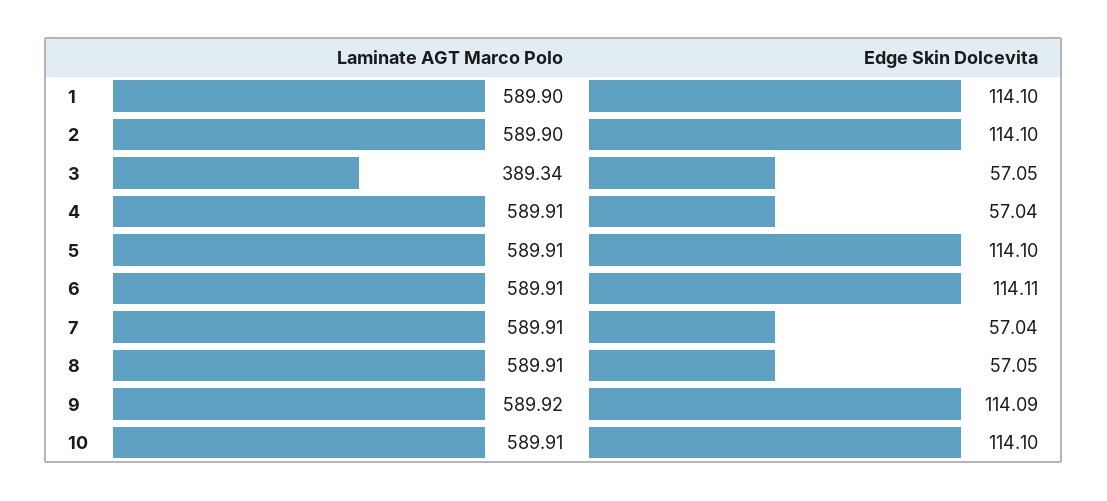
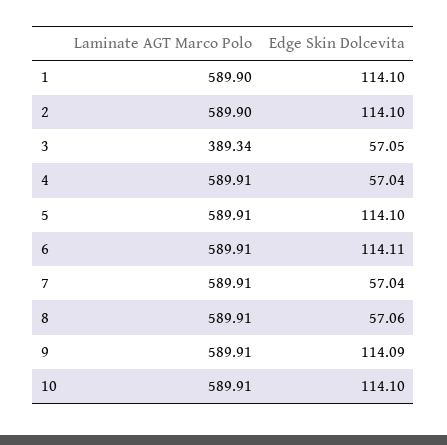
  {
    "Laminate AGT Marco Polo": {
      "1": 589.9,
      "2": 589.9,
      "3": 389.34,
      "4": 589.91,
      "5": 589.91,
      "6": 589.91,
      "7": 589.91,
      "8": 589.91,
-     "9": 589.92,
+     "9": 589.91,
      "10": 589.91
    },
    "Edge Skin Dolcevita": {
      "1": 114.1,
      "2": 114.1,
      "3": 57.05,
      "4": 57.04,
      "5": 114.1,
      "6": 114.11,
      "7": 57.04,
-     "8": 57.05,
+     "8": 57.06,
      "9": 114.09,
      "10": 114.1
    }
  }

